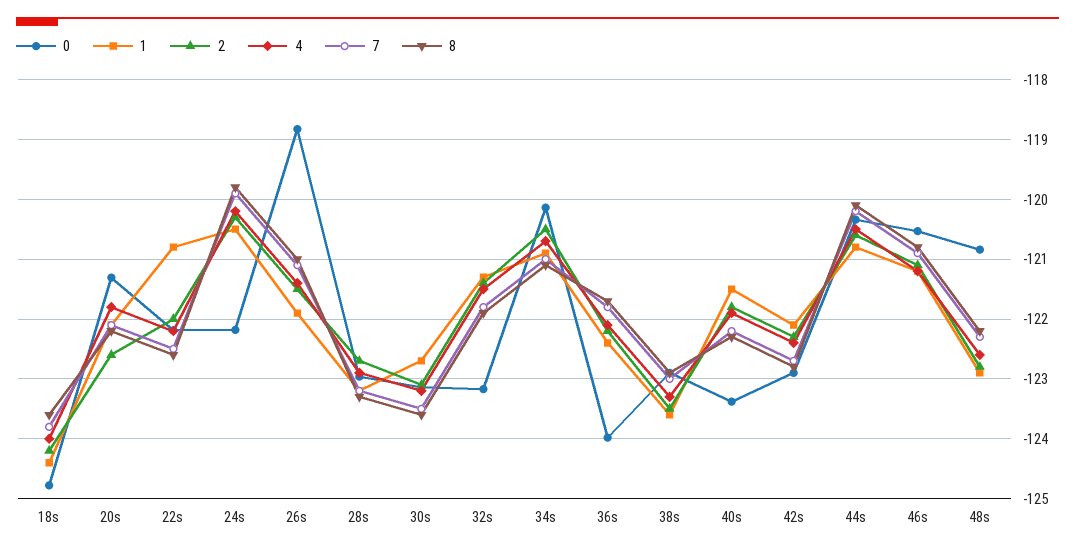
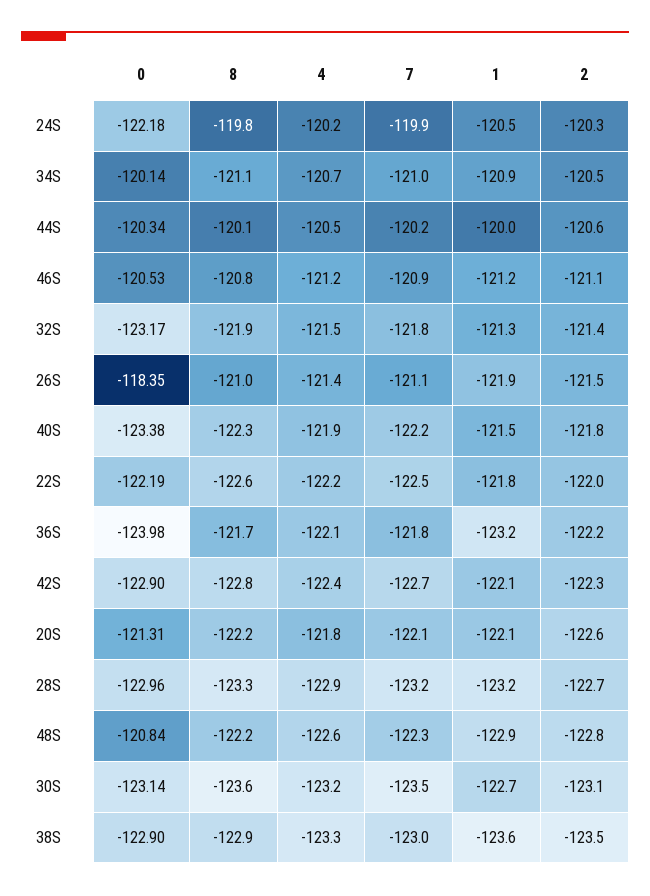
  {
    "0": {
-     "18s": -124.8,
      "20s": -121.31,
      "22s": -122.19,
      "24s": -122.18,
-     "26s": -118.8,
+     "26s": -118.35,
      "28s": -122.96,
      "30s": -123.14,
      "32s": -123.17,
      "34s": -120.14,
      "36s": -123.98,
      "38s": -122.9,
      "40s": -123.38,
      "42s": -122.9,
      "44s": -120.34,
      "46s": -120.53,
      "48s": -120.84
    },
    "1": {
-     "18s": -124.4,
      "20s": -122.1,
-     "22s": -120.8,
+     "22s": -121.8,
      "24s": -120.5,
      "26s": -121.9,
      "28s": -123.2,
      "30s": -122.7,
      "32s": -121.3,
      "34s": -120.9,
-     "36s": -122.4,
+     "36s": -123.2,
      "38s": -123.6,
      "40s": -121.5,
      "42s": -122.1,
-     "44s": -120.8,
+     "44s": -120,
      "46s": -121.2,
      "48s": -122.9
    },
    "2": {
-     "18s": -124.2,
      "20s": -122.6,
      "22s": -122,
      "24s": -120.3,
      "26s": -121.5,
      "28s": -122.7,
      "30s": -123.1,
      "32s": -121.4,
      "34s": -120.5,
      "36s": -122.2,
      "38s": -123.5,
      "40s": -121.8,
      "42s": -122.3,
      "44s": -120.6,
      "46s": -121.1,
      "48s": -122.8
    },
    "4": {
-     "18s": -124,
      "20s": -121.8,
      "22s": -122.2,
      "24s": -120.2,
      "26s": -121.4,
      "28s": -122.9,
      "30s": -123.2,
      "32s": -121.5,
      "34s": -120.7,
      "36s": -122.1,
      "38s": -123.3,
      "40s": -121.9,
      "42s": -122.4,
      "44s": -120.5,
      "46s": -121.2,
      "48s": -122.6
    },
    "7": {
-     "18s": -123.8,
      "20s": -122.1,
      "22s": -122.5,
      "24s": -119.9,
      "26s": -121.1,
      "28s": -123.2,
      "30s": -123.5,
      "32s": -121.8,
      "34s": -121,
      "36s": -121.8,
      "38s": -123,
      "40s": -122.2,
      "42s": -122.7,
      "44s": -120.2,
      "46s": -120.9,
      "48s": -122.3
    },
    "8": {
-     "18s": -123.6,
      "20s": -122.2,
      "22s": -122.6,
      "24s": -119.8,
      "26s": -121,
      "28s": -123.3,
      "30s": -123.6,
      "32s": -121.9,
      "34s": -121.1,
      "36s": -121.7,
      "38s": -122.9,
      "40s": -122.3,
      "42s": -122.8,
      "44s": -120.1,
      "46s": -120.8,
      "48s": -122.2
    }
  }

